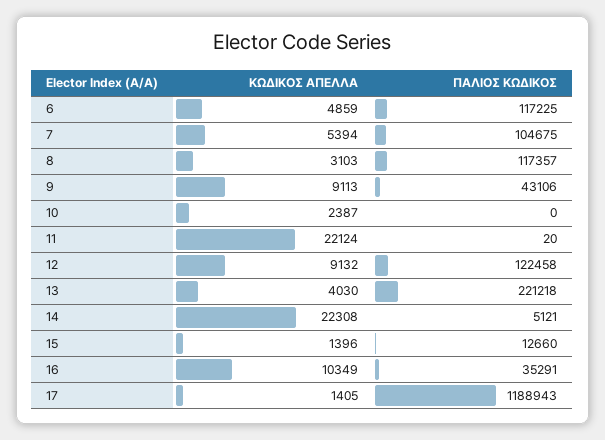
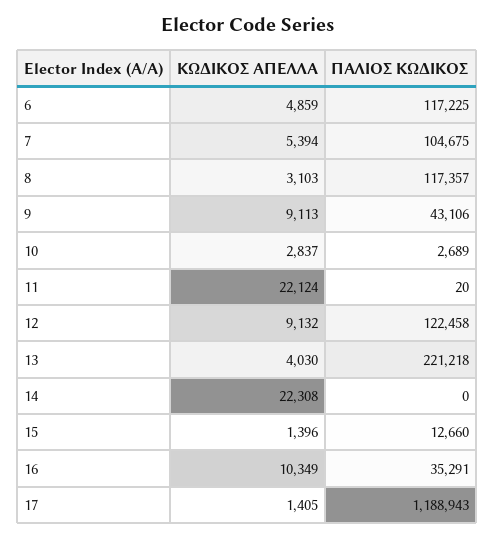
  {
    "ΚΩΔΙΚΟΣ ΑΠΕΛΛΑ": {
      "6": 4859,
      "7": 5394,
      "8": 3103,
      "9": 9113,
-     "10": 2387,
+     "10": 2837,
      "11": 22124,
      "12": 9132,
      "13": 4030,
      "14": 22308,
      "15": 1396,
      "16": 10349,
      "17": 1405
    },
    "ΠΑΛΙΟΣ ΚΩΔΙΚΟΣ": {
      "6": 117225,
      "7": 104675,
      "8": 117357,
      "9": 43106,
-     "10": 0,
+     "10": 2689,
      "11": 20,
      "12": 122458,
      "13": 221218,
-     "14": 5121,
+     "14": 0,
      "15": 12660,
      "16": 35291,
      "17": 1188943
    }
  }

